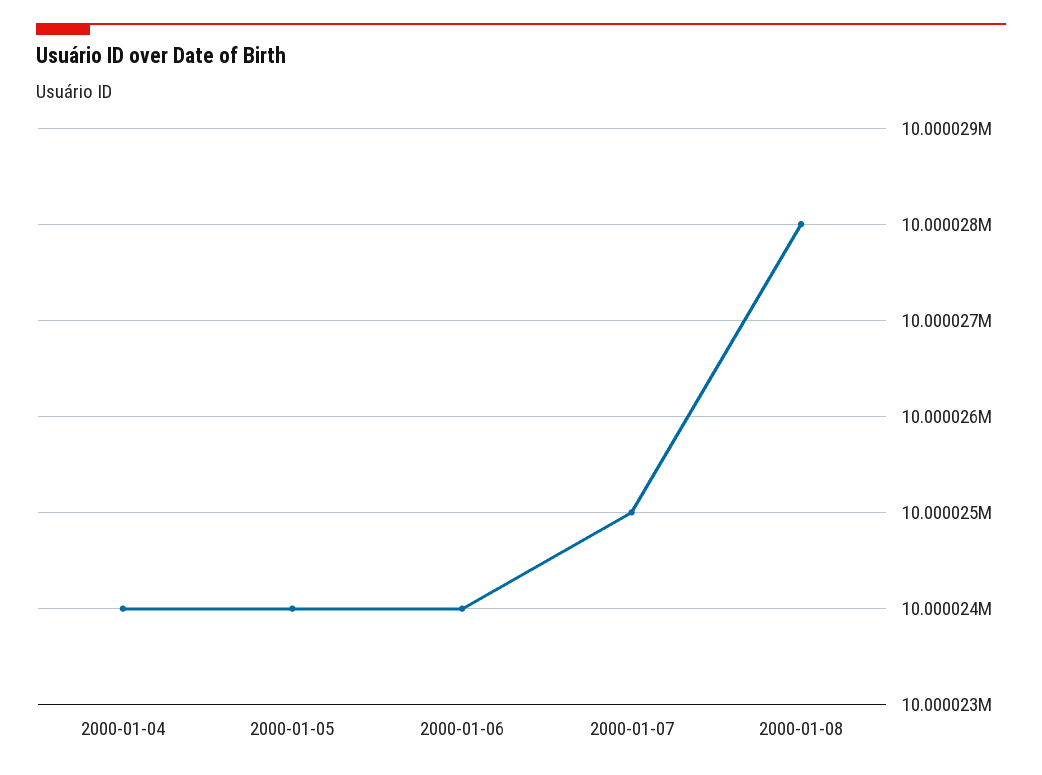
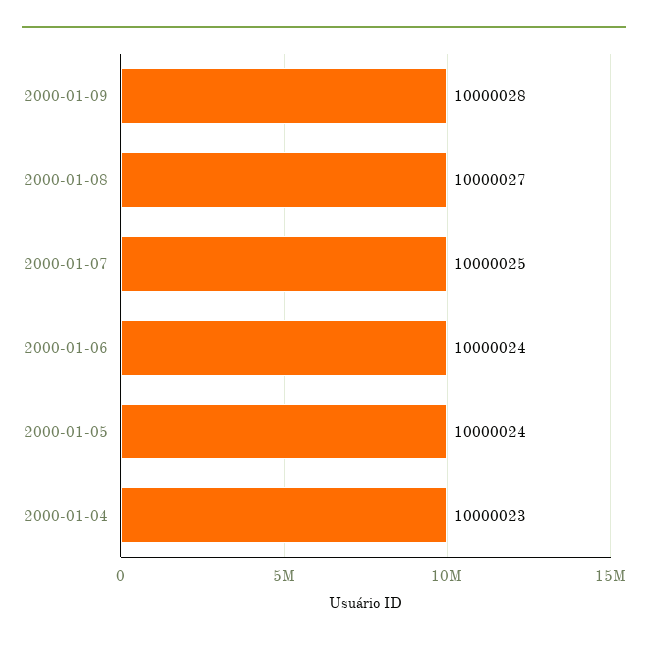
  {
-   "2000-01-04": 10000024,
+   "2000-01-04": 10000023,
    "2000-01-05": 10000024,
    "2000-01-06": 10000024,
    "2000-01-07": 10000025,
-   "2000-01-08": 10000028
+   "2000-01-08": 10000027,
+   "2000-01-09": 10000028
  }

